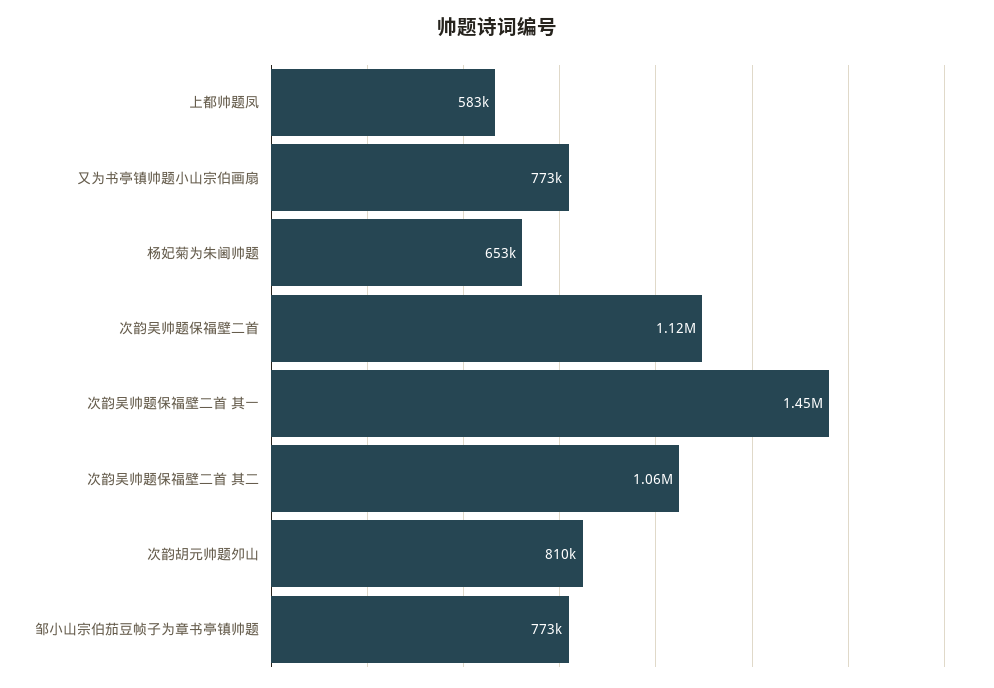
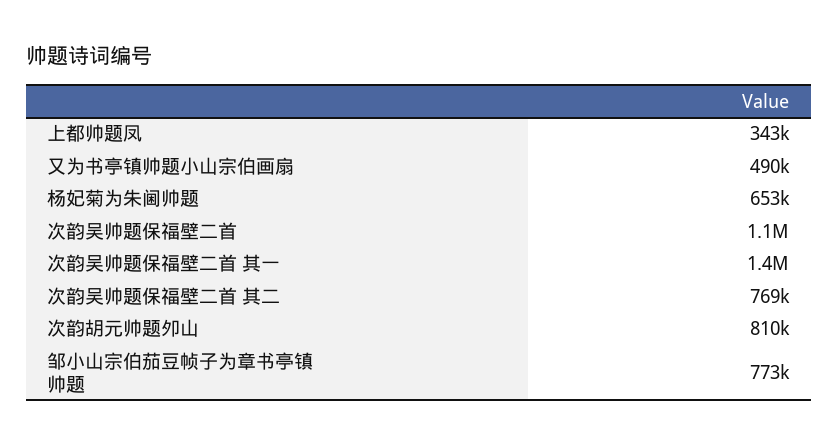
  {
-   "上都帅题凤": 583000,
+   "上都帅题凤": 343000,
-   "又为书亭镇帅题小山宗伯画扇": 773000,
+   "又为书亭镇帅题小山宗伯画扇": 490000,
    "杨妃菊为朱阃帅题": 653000,
    "次韵吴帅题保福壁二首": 1120000,
    "次韵吴帅题保福壁二首 其一": 1450000,
-   "次韵吴帅题保福壁二首 其二": 1060000,
+   "次韵吴帅题保福壁二首 其二": 769000,
    "次韵胡元帅题夘山": 810000,
    "邹小山宗伯茄豆帧子为章书亭镇帅题": 773000
  }

